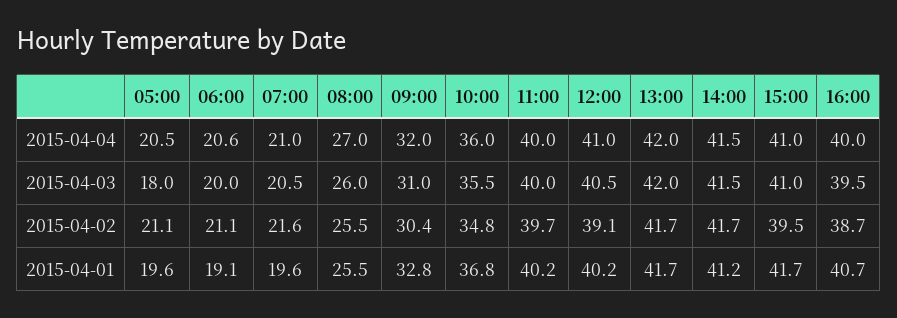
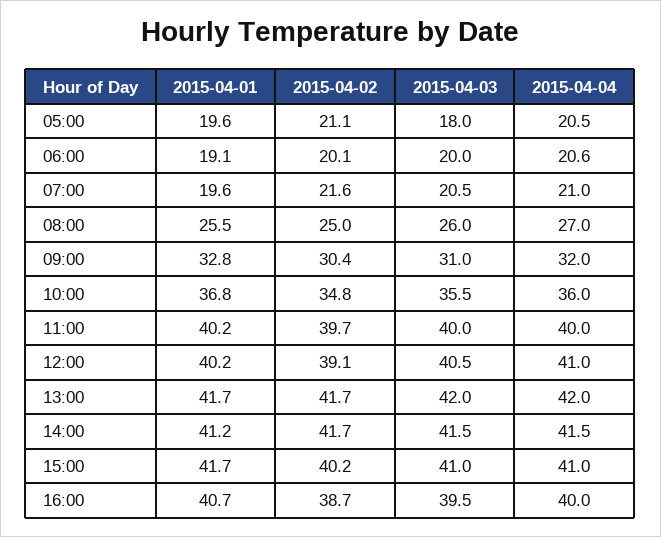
  {
    "05:00": {
      "2015-04-04": 20.5,
      "2015-04-03": 18,
      "2015-04-02": 21.1,
      "2015-04-01": 19.6
    },
    "06:00": {
      "2015-04-04": 20.6,
      "2015-04-03": 20,
-     "2015-04-02": 21.1,
+     "2015-04-02": 20.1,
      "2015-04-01": 19.1
    },
    "07:00": {
      "2015-04-04": 21,
      "2015-04-03": 20.5,
      "2015-04-02": 21.6,
      "2015-04-01": 19.6
    },
    "08:00": {
      "2015-04-04": 27,
      "2015-04-03": 26,
-     "2015-04-02": 25.5,
+     "2015-04-02": 25,
      "2015-04-01": 25.5
    },
    "09:00": {
      "2015-04-04": 32,
      "2015-04-03": 31,
      "2015-04-02": 30.4,
      "2015-04-01": 32.8
    },
    "10:00": {
      "2015-04-04": 36,
      "2015-04-03": 35.5,
      "2015-04-02": 34.8,
      "2015-04-01": 36.8
    },
    "11:00": {
      "2015-04-04": 40,
      "2015-04-03": 40,
      "2015-04-02": 39.7,
      "2015-04-01": 40.2
    },
    "12:00": {
      "2015-04-04": 41,
      "2015-04-03": 40.5,
      "2015-04-02": 39.1,
      "2015-04-01": 40.2
    },
    "13:00": {
      "2015-04-04": 42,
      "2015-04-03": 42,
      "2015-04-02": 41.7,
      "2015-04-01": 41.7
    },
    "14:00": {
      "2015-04-04": 41.5,
      "2015-04-03": 41.5,
      "2015-04-02": 41.7,
      "2015-04-01": 41.2
    },
    "15:00": {
      "2015-04-04": 41,
      "2015-04-03": 41,
-     "2015-04-02": 39.5,
+     "2015-04-02": 40.2,
      "2015-04-01": 41.7
    },
    "16:00": {
      "2015-04-04": 40,
      "2015-04-03": 39.5,
      "2015-04-02": 38.7,
      "2015-04-01": 40.7
    }
  }

